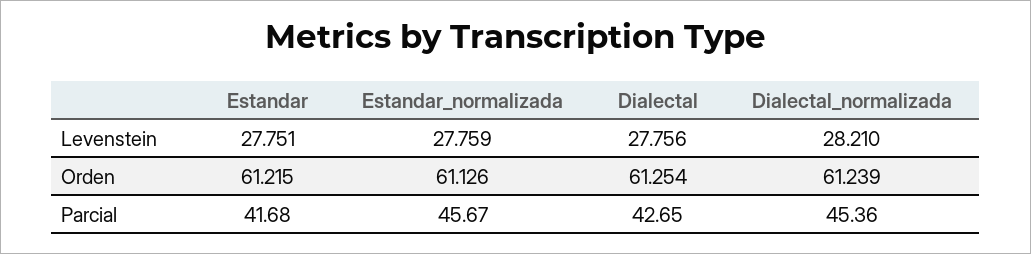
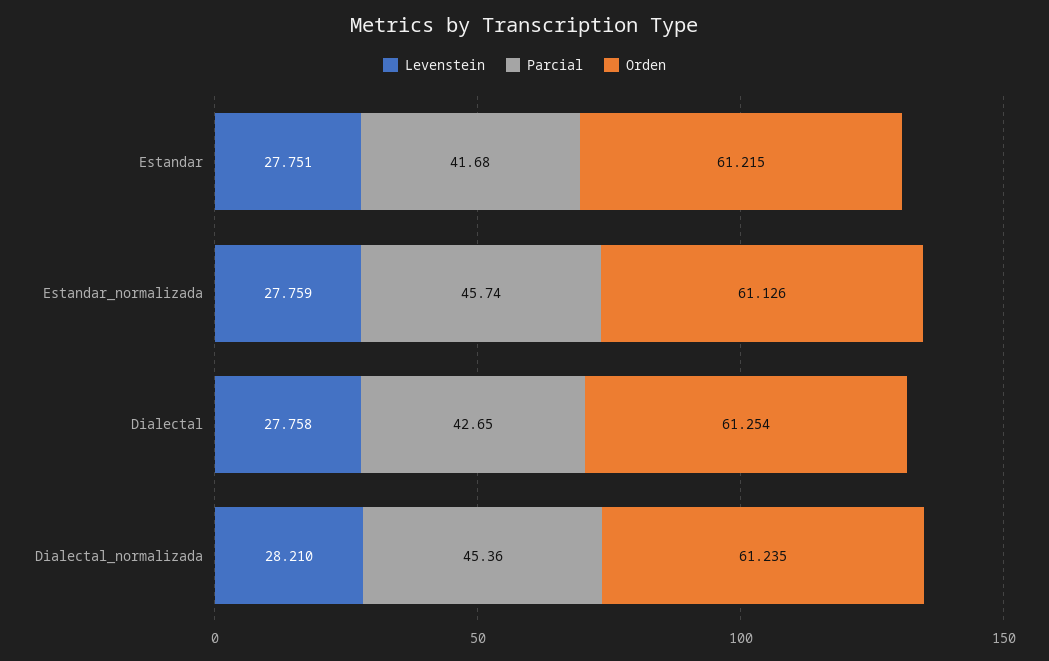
  {
    "Levenstein": {
      "Estandar": 27.751,
      "Estandar_normalizada": 27.759,
-     "Dialectal": 27.756,
+     "Dialectal": 27.758,
      "Dialectal_normalizada": 28.21
    },
    "Orden": {
      "Estandar": 61.215,
      "Estandar_normalizada": 61.126,
      "Dialectal": 61.254,
-     "Dialectal_normalizada": 61.239
+     "Dialectal_normalizada": 61.235
    },
    "Parcial": {
      "Estandar": 41.68,
-     "Estandar_normalizada": 45.67,
+     "Estandar_normalizada": 45.74,
      "Dialectal": 42.65,
      "Dialectal_normalizada": 45.36
    }
  }

